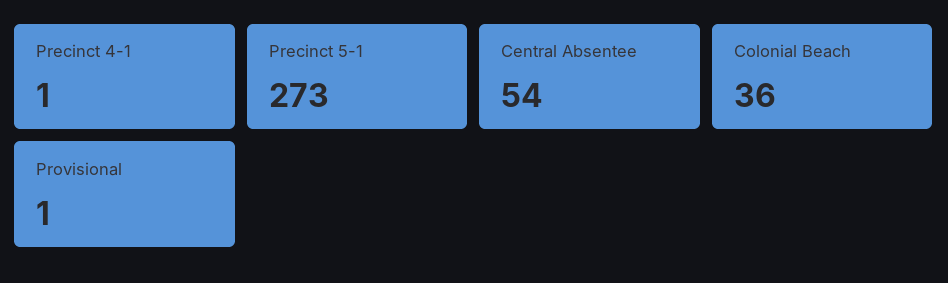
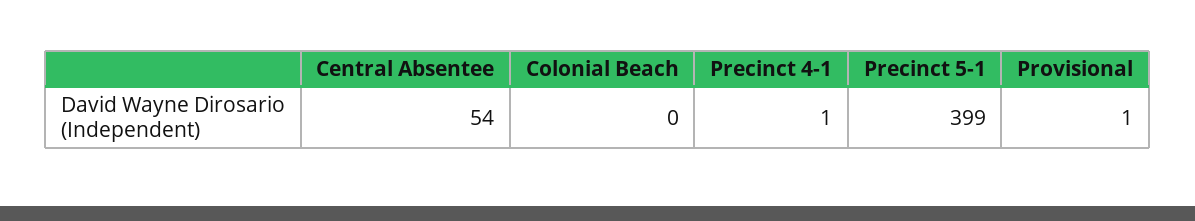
  {
    "Precinct 4-1": 1,
-   "Precinct 5-1": 273,
+   "Precinct 5-1": 399,
    "Central Absentee": 54,
-   "Colonial Beach": 36,
+   "Colonial Beach": 0,
    "Provisional": 1
  }

